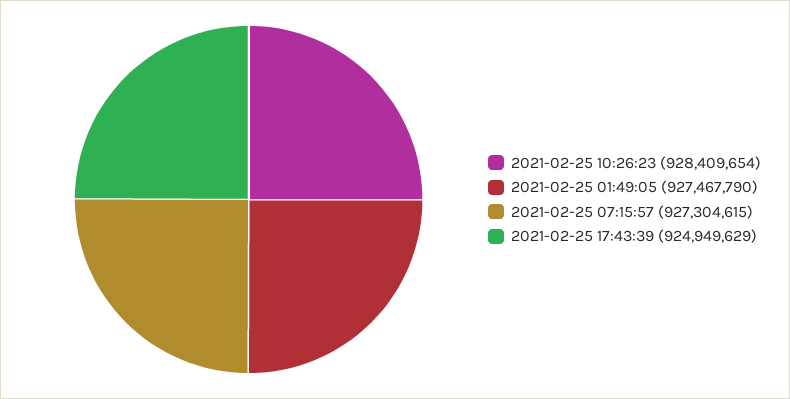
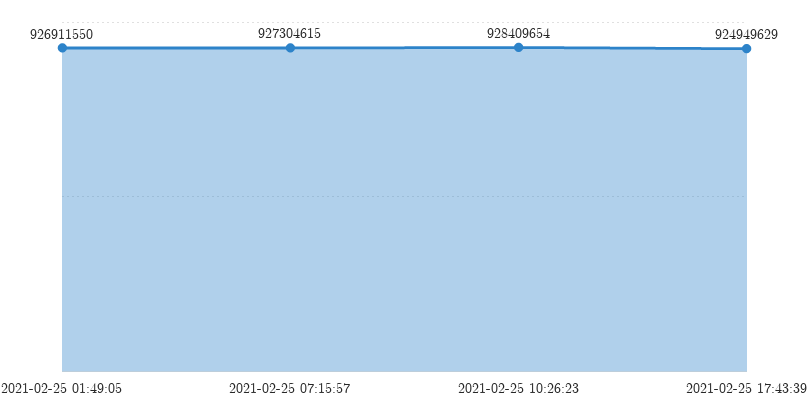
  {
    "2021-02-25 10:26:23": 928409654,
-   "2021-02-25 01:49:05": 927467790,
+   "2021-02-25 01:49:05": 926911550,
    "2021-02-25 07:15:57": 927304615,
    "2021-02-25 17:43:39": 924949629
  }

